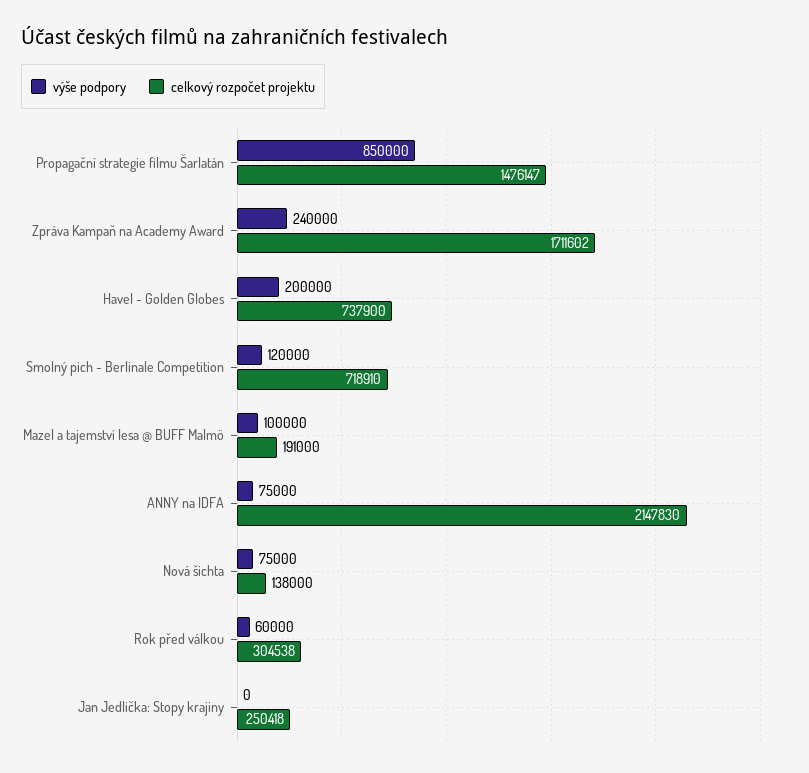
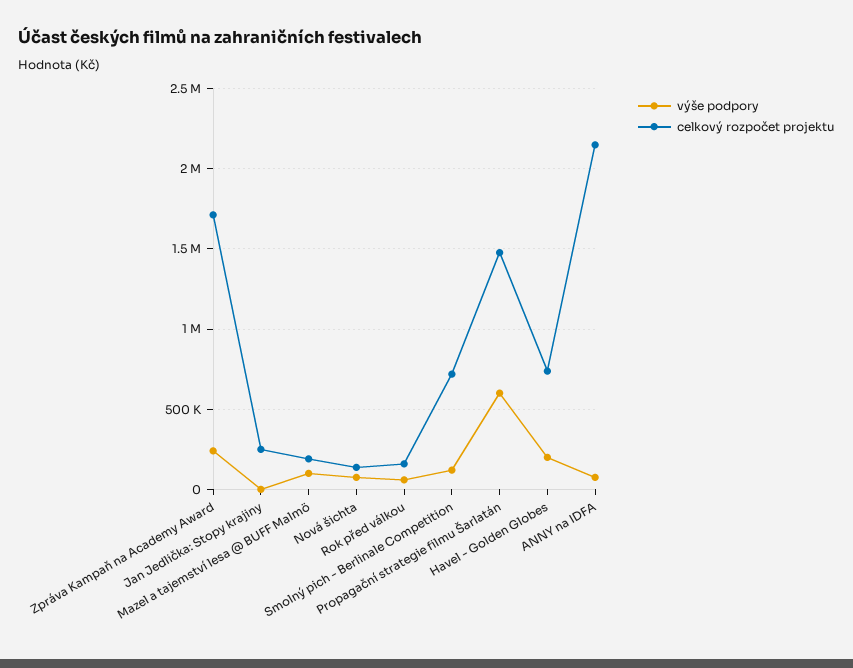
  {
    "výše podpory": {
-     "Propagační strategie filmu Šarlatán": 850000,
+     "Propagační strategie filmu Šarlatán": 600000,
      "Zpráva Kampaň na Academy Award": 240000,
      "Havel - Golden Globes": 200000,
      "Smolný pich - Berlinale Competition": 120000,
      "Mazel a tajemství lesa @ BUFF Malmö": 100000,
      "ANNY na IDFA": 75000,
      "Nová šichta": 75000,
      "Rok před válkou": 60000,
      "Jan Jedlička: Stopy krajiny": 0
    },
    "celkový rozpočet projektu": {
      "Propagační strategie filmu Šarlatán": 1476147,
      "Zpráva Kampaň na Academy Award": 1711602,
      "Havel - Golden Globes": 737900,
      "Smolný pich - Berlinale Competition": 718910,
      "Mazel a tajemství lesa @ BUFF Malmö": 191000,
      "ANNY na IDFA": 2147830,
      "Nová šichta": 138000,
-     "Rok před válkou": 304538,
+     "Rok před válkou": 150000,
      "Jan Jedlička: Stopy krajiny": 250418
    }
  }

